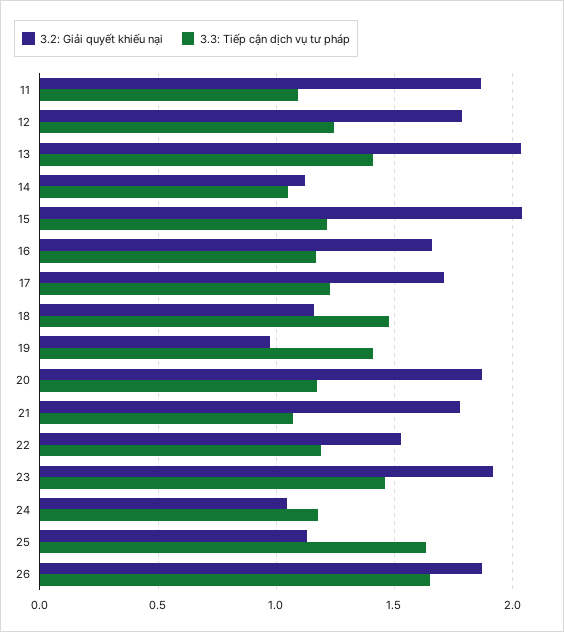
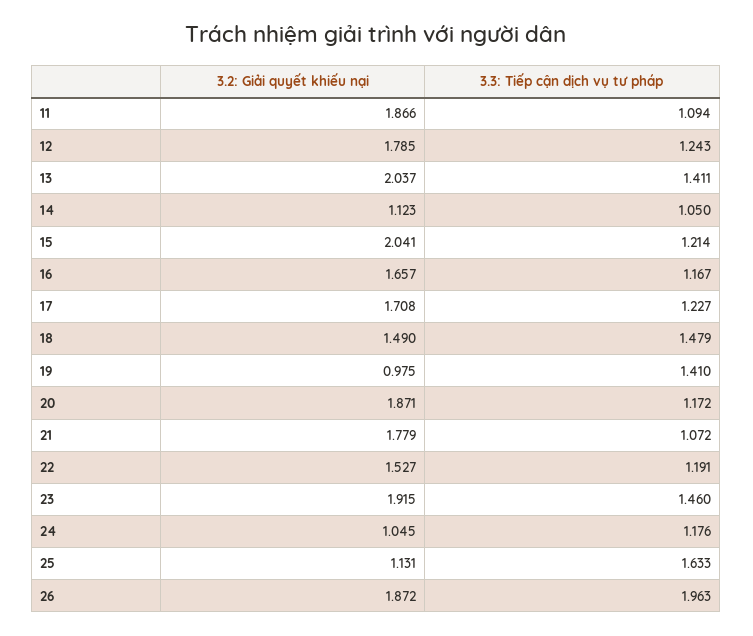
  {
    "3.2: Giải quyết khiếu nại": {
      "11": 1.866,
      "12": 1.785,
      "13": 2.037,
      "14": 1.123,
      "15": 2.041,
      "16": 1.657,
      "17": 1.708,
-     "18": 1.15,
+     "18": 1.49,
      "19": 0.975,
      "20": 1.871,
      "21": 1.779,
      "22": 1.527,
      "23": 1.915,
      "24": 1.045,
      "25": 1.131,
      "26": 1.872
    },
    "3.3: Tiếp cận dịch vụ tư pháp": {
      "11": 1.094,
      "12": 1.243,
      "13": 1.411,
      "14": 1.05,
      "15": 1.214,
      "16": 1.167,
      "17": 1.227,
      "18": 1.479,
      "19": 1.41,
      "20": 1.172,
      "21": 1.072,
      "22": 1.191,
      "23": 1.46,
      "24": 1.176,
      "25": 1.633,
-     "26": 1.65
+     "26": 1.963
    }
  }

